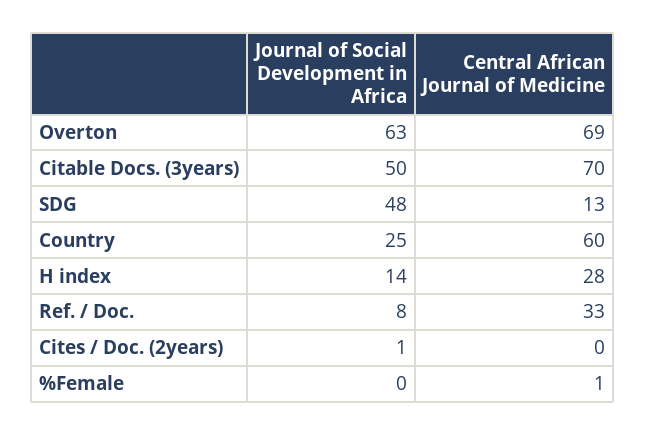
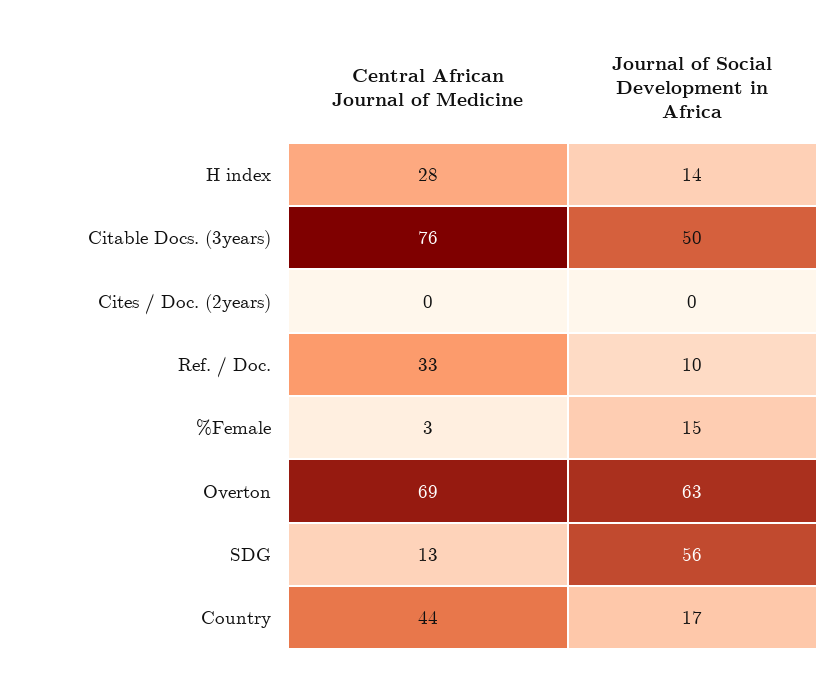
  {
    "Journal of Social Development in Africa": {
      "Overton": 63,
      "Citable Docs. (3years)": 50,
-     "SDG": 48,
+     "SDG": 56,
-     "Country": 25,
+     "Country": 17,
      "H index": 14,
-     "Ref. / Doc.": 8,
+     "Ref. / Doc.": 10,
-     "Cites / Doc. (2years)": 1,
+     "Cites / Doc. (2years)": 0,
-     "%Female": 0
+     "%Female": 15
    },
    "Central African Journal of Medicine": {
      "Overton": 69,
-     "Citable Docs. (3years)": 70,
+     "Citable Docs. (3years)": 76,
      "SDG": 13,
-     "Country": 60,
+     "Country": 44,
      "H index": 28,
      "Ref. / Doc.": 33,
      "Cites / Doc. (2years)": 0,
-     "%Female": 1
+     "%Female": 3
    }
  }

